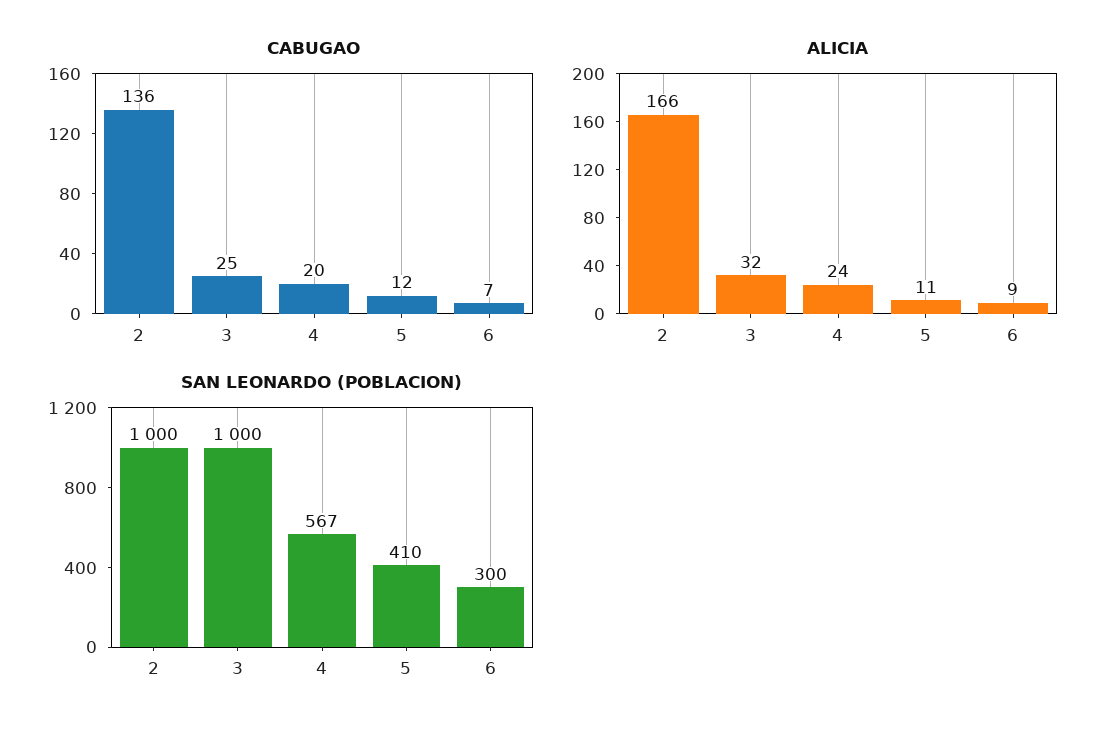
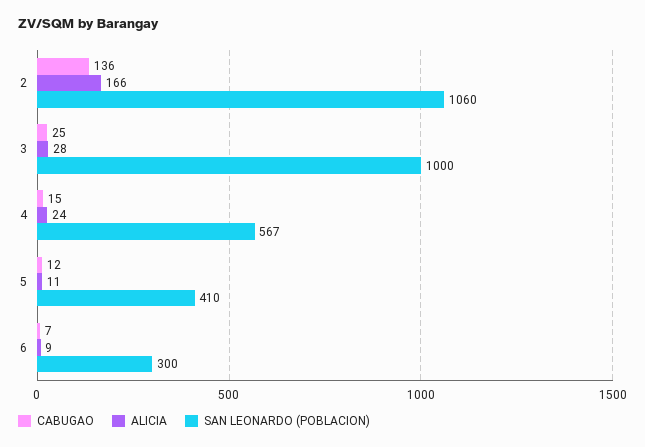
  {
    "CABUGAO": {
      "2": 136,
      "3": 25,
-     "4": 20,
+     "4": 15,
      "5": 12,
      "6": 7
    },
    "ALICIA": {
      "2": 166,
-     "3": 32,
+     "3": 28,
      "4": 24,
      "5": 11,
      "6": 9
    },
    "SAN LEONARDO (POBLACION)": {
-     "2": 1000,
+     "2": 1060,
      "3": 1000,
      "4": 567,
      "5": 410,
      "6": 300
    }
  }

